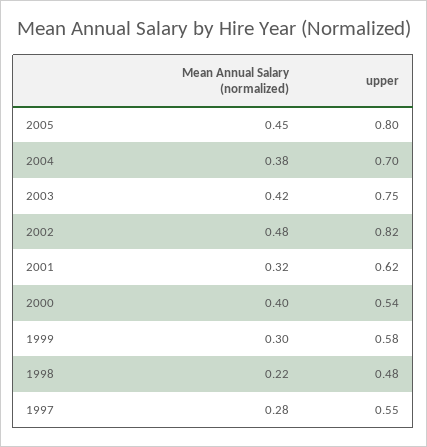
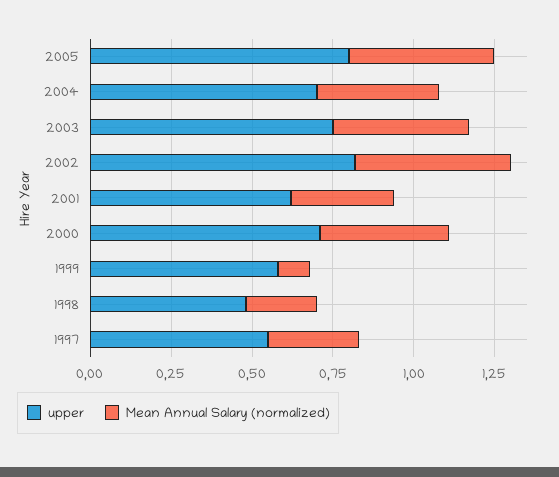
  {
    "Mean Annual Salary (normalized)": {
      "2005": 0.45,
      "2004": 0.38,
      "2003": 0.42,
      "2002": 0.48,
      "2001": 0.32,
      "2000": 0.4,
-     "1999": 0.3,
+     "1999": 0.1,
      "1998": 0.22,
      "1997": 0.28
    },
    "upper": {
      "2005": 0.8,
      "2004": 0.7,
      "2003": 0.75,
      "2002": 0.82,
      "2001": 0.62,
-     "2000": 0.54,
+     "2000": 0.7,
      "1999": 0.58,
      "1998": 0.48,
      "1997": 0.55
    }
  }

